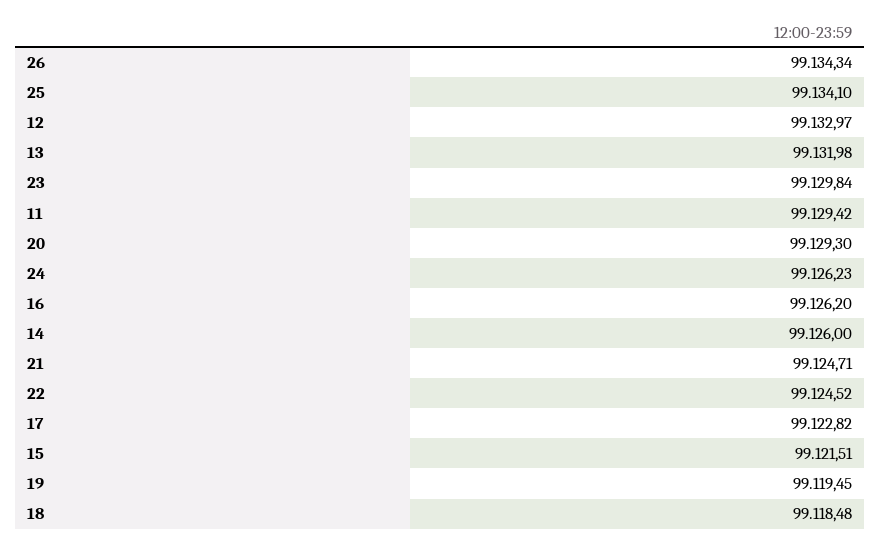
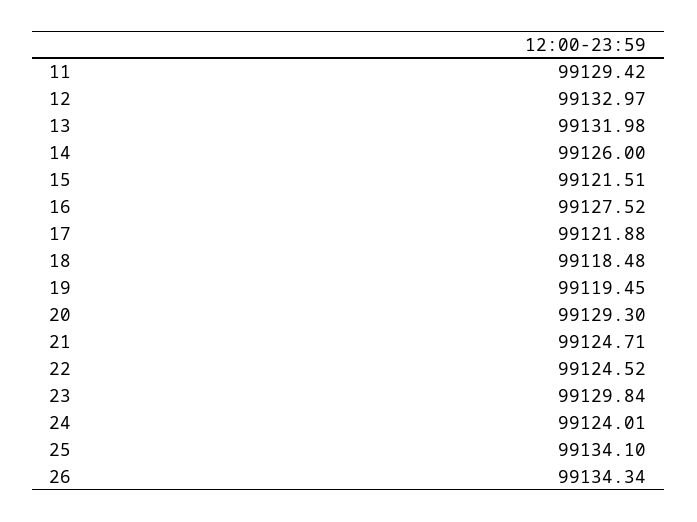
  {
    "26": 99134.34,
    "25": 99134.1,
    "12": 99132.97,
    "13": 99131.98,
    "23": 99129.84,
    "11": 99129.42,
    "20": 99129.3,
-   "24": 99126.23,
+   "24": 99124.01,
-   "16": 99126.2,
+   "16": 99127.52,
    "14": 99126,
    "21": 99124.71,
    "22": 99124.52,
-   "17": 99122.82,
+   "17": 99121.88,
    "15": 99121.51,
    "19": 99119.45,
    "18": 99118.48
  }

